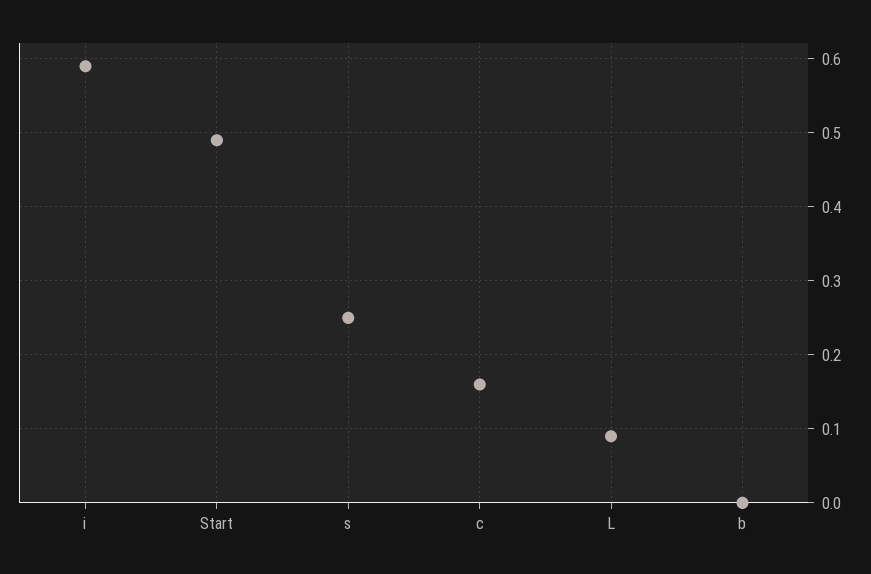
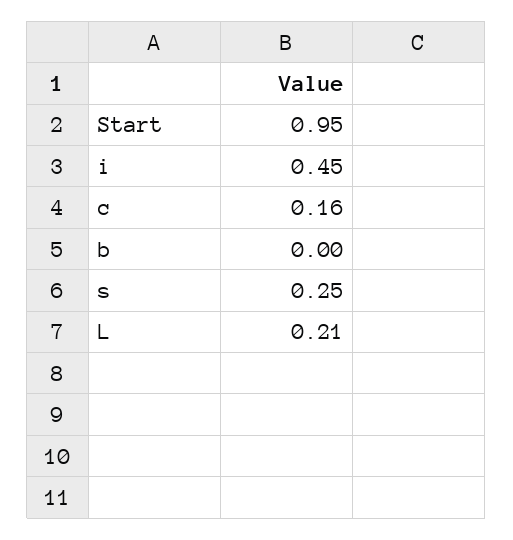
  {
-   "i": 0.59,
+   "i": 0.45,
-   "Start": 0.49,
+   "Start": 0.95,
    "s": 0.25,
    "c": 0.16,
-   "L": 0.09,
+   "L": 0.21,
    "b": 0
  }

